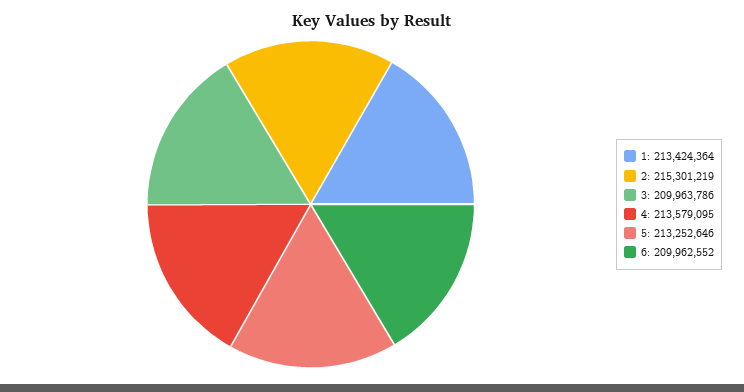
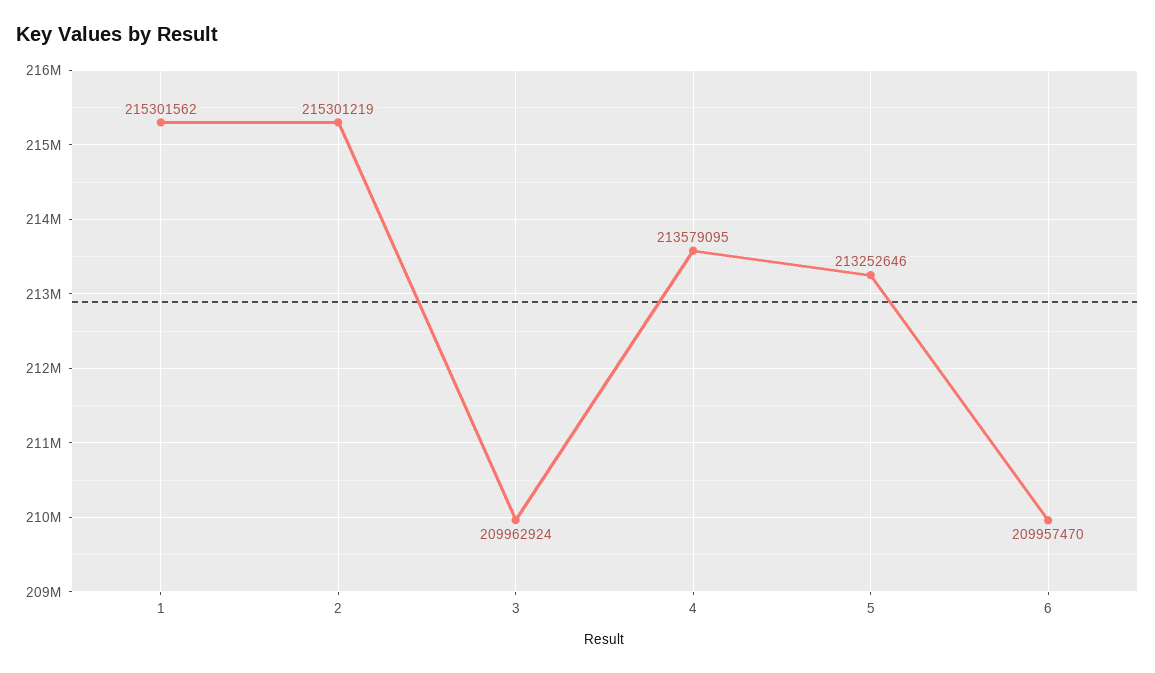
  {
-   "1": 213424364,
+   "1": 215301562,
    "2": 215301219,
-   "3": 209963786,
+   "3": 209962924,
    "4": 213579095,
    "5": 213252646,
-   "6": 209962552
+   "6": 209957470
  }

